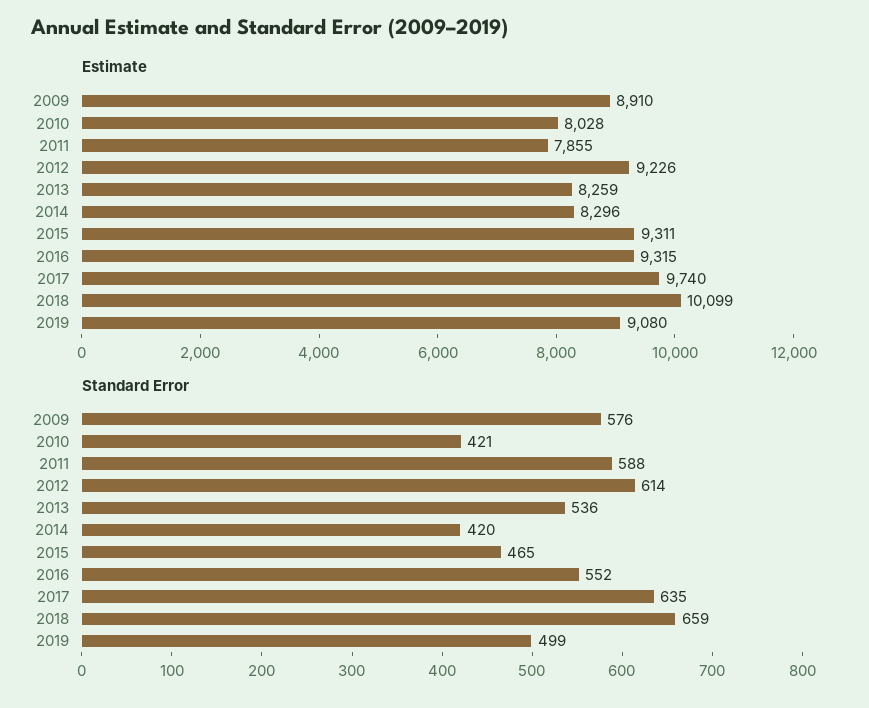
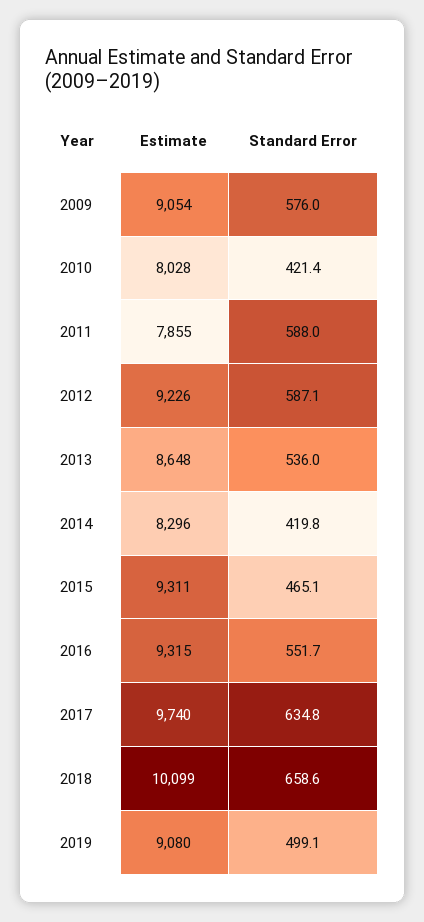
  {
    "Estimate": {
-     "2009": 8910,
+     "2009": 9054,
      "2010": 8028,
      "2011": 7855,
      "2012": 9226,
-     "2013": 8259,
+     "2013": 8648,
      "2014": 8296,
      "2015": 9311,
      "2016": 9315,
      "2017": 9740,
      "2018": 10099,
      "2019": 9080
    },
    "Standard Error": {
      "2009": 576,
      "2010": 421.4,
      "2011": 588,
-     "2012": 614,
+     "2012": 587.1,
      "2013": 536,
      "2014": 419.8,
      "2015": 465.1,
      "2016": 551.7,
      "2017": 634.8,
      "2018": 658.6,
      "2019": 499.1
    }
  }

